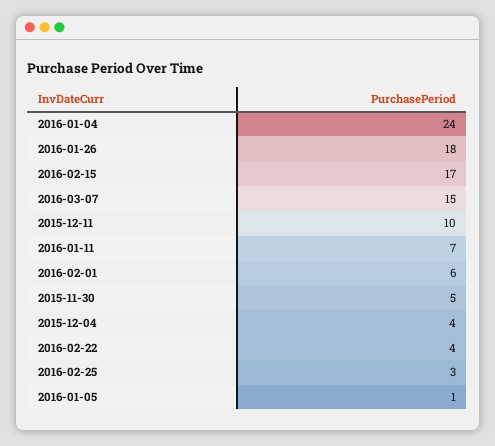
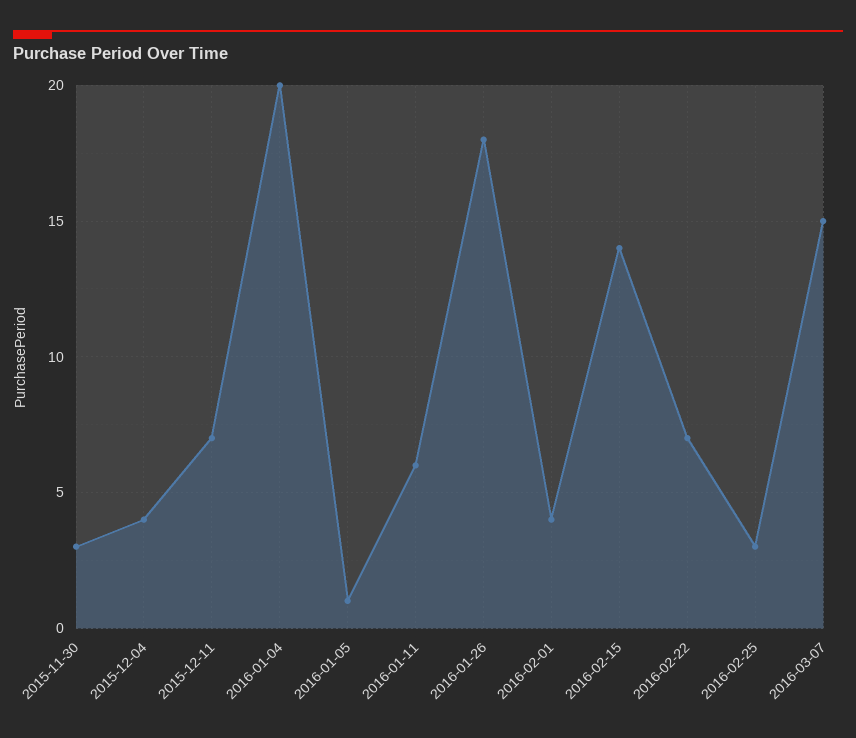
  {
-   "2016-01-04": 24,
+   "2016-01-04": 20,
    "2016-01-26": 18,
-   "2016-02-15": 17,
+   "2016-02-15": 14,
    "2016-03-07": 15,
-   "2015-12-11": 10,
+   "2015-12-11": 7,
-   "2016-01-11": 7,
+   "2016-01-11": 6,
-   "2016-02-01": 6,
+   "2016-02-01": 4,
-   "2015-11-30": 5,
+   "2015-11-30": 3,
    "2015-12-04": 4,
-   "2016-02-22": 4,
+   "2016-02-22": 7,
    "2016-02-25": 3,
    "2016-01-05": 1
  }

